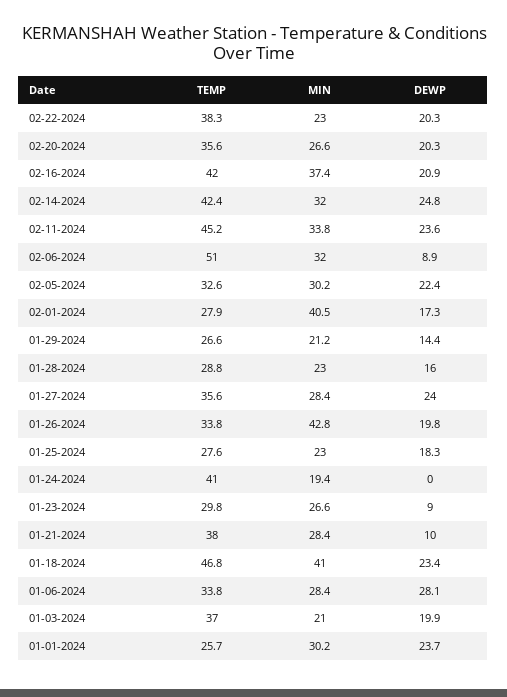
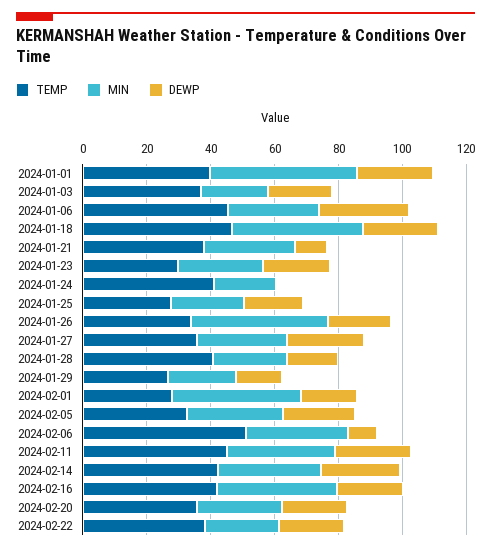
  {
    "TEMP": {
      "02-22-2024": 38.3,
      "02-20-2024": 35.6,
      "02-16-2024": 42,
      "02-14-2024": 42.4,
      "02-11-2024": 45.2,
      "02-06-2024": 51,
      "02-05-2024": 32.6,
      "02-01-2024": 27.9,
      "01-29-2024": 26.6,
-     "01-28-2024": 28.8,
+     "01-28-2024": 40,
      "01-27-2024": 35.6,
      "01-26-2024": 33.8,
      "01-25-2024": 27.6,
      "01-24-2024": 41,
      "01-23-2024": 29.8,
      "01-21-2024": 38,
      "01-18-2024": 46.8,
-     "01-06-2024": 33.8,
+     "01-06-2024": 45,
      "01-03-2024": 37,
-     "01-01-2024": 25.7
+     "01-01-2024": 40
    },
    "MIN": {
      "02-22-2024": 23,
      "02-20-2024": 26.6,
      "02-16-2024": 37.4,
      "02-14-2024": 32,
      "02-11-2024": 33.8,
      "02-06-2024": 32,
      "02-05-2024": 30.2,
      "02-01-2024": 40.5,
      "01-29-2024": 21.2,
      "01-28-2024": 23,
      "01-27-2024": 28.4,
      "01-26-2024": 42.8,
      "01-25-2024": 23,
      "01-24-2024": 19.4,
      "01-23-2024": 26.6,
      "01-21-2024": 28.4,
      "01-18-2024": 41,
      "01-06-2024": 28.4,
      "01-03-2024": 21,
-     "01-01-2024": 30.2
+     "01-01-2024": 45
    },
    "DEWP": {
      "02-22-2024": 20.3,
      "02-20-2024": 20.3,
      "02-16-2024": 20.9,
      "02-14-2024": 24.8,
      "02-11-2024": 23.6,
      "02-06-2024": 8.9,
      "02-05-2024": 22.4,
      "02-01-2024": 17.3,
      "01-29-2024": 14.4,
      "01-28-2024": 16,
      "01-27-2024": 24,
      "01-26-2024": 19.8,
      "01-25-2024": 18.3,
      "01-24-2024": 0,
-     "01-23-2024": 9,
+     "01-23-2024": 20,
      "01-21-2024": 10,
      "01-18-2024": 23.4,
      "01-06-2024": 28.1,
      "01-03-2024": 19.9,
      "01-01-2024": 23.7
    }
  }

